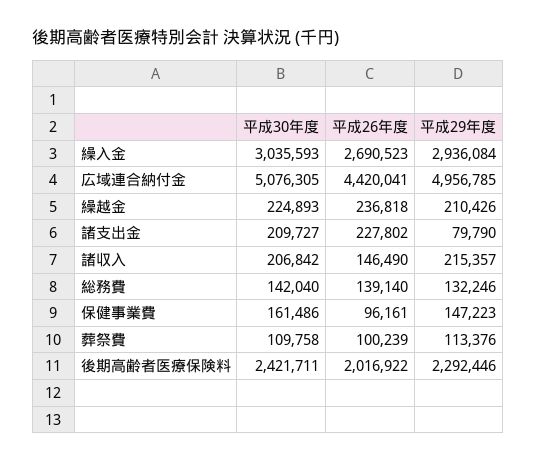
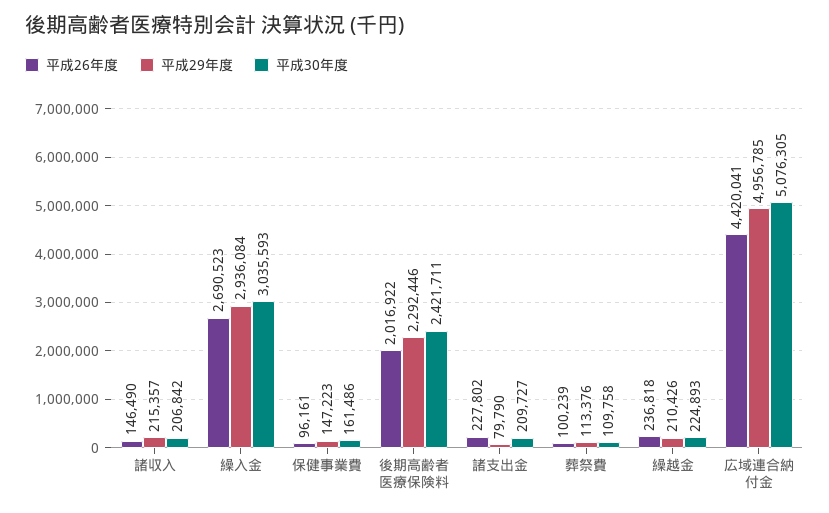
  {
    "平成30年度": {
      "繰入金": 3035593,
      "広域連合納付金": 5076305,
      "繰越金": 224893,
      "諸支出金": 209727,
      "諸収入": 206842,
-     "総務費": 142040,
      "保健事業費": 161486,
      "葬祭費": 109758,
      "後期高齢者医療保険料": 2421711
    },
    "平成26年度": {
      "繰入金": 2690523,
      "広域連合納付金": 4420041,
      "繰越金": 236818,
      "諸支出金": 227802,
      "諸収入": 146490,
-     "総務費": 139140,
      "保健事業費": 96161,
      "葬祭費": 100239,
      "後期高齢者医療保険料": 2016922
    },
    "平成29年度": {
      "繰入金": 2936084,
      "広域連合納付金": 4956785,
      "繰越金": 210426,
      "諸支出金": 79790,
      "諸収入": 215357,
-     "総務費": 132246,
      "保健事業費": 147223,
      "葬祭費": 113376,
      "後期高齢者医療保険料": 2292446
    }
  }

